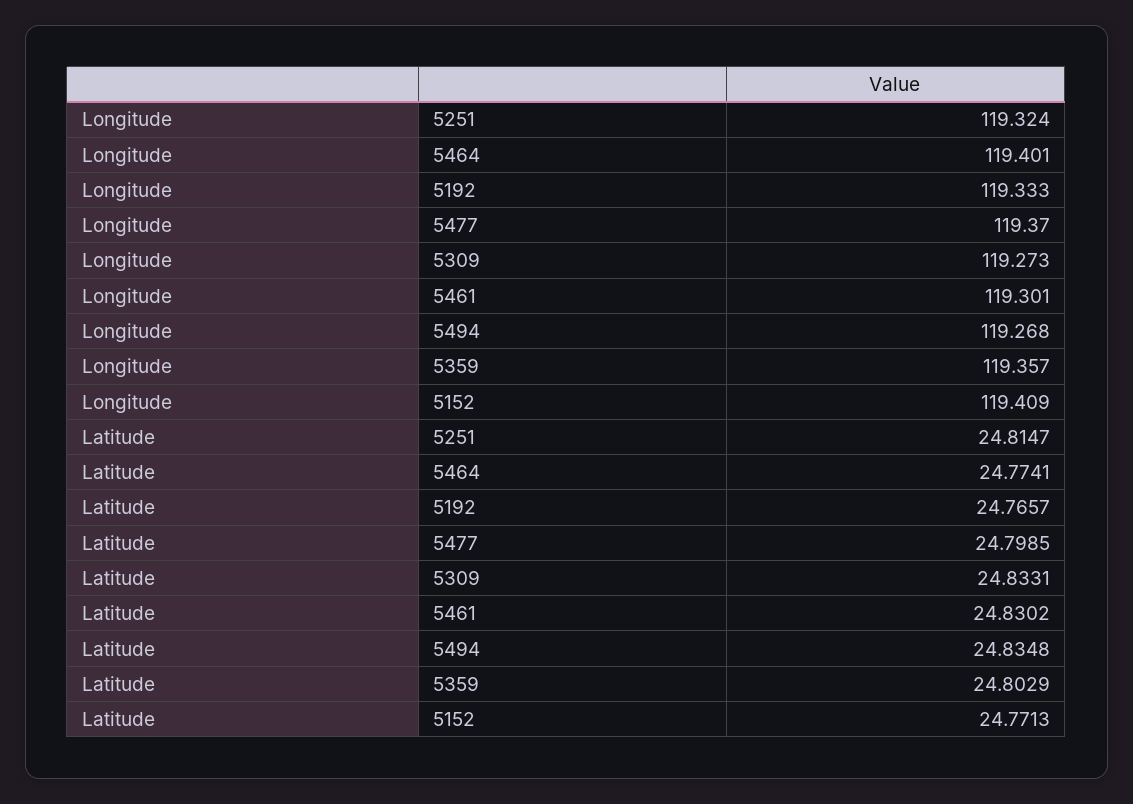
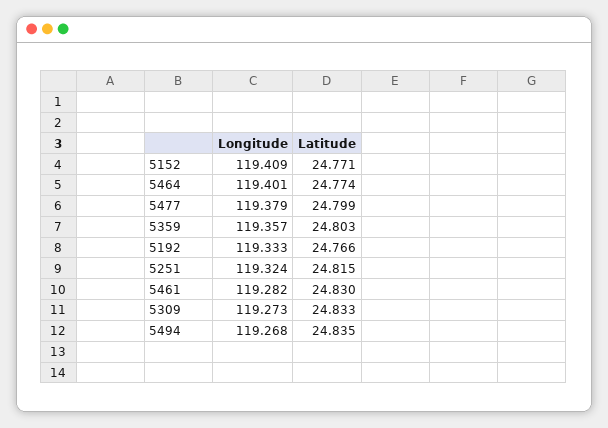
  {
    "Longitude": {
      "5251": 119.324,
      "5464": 119.401,
      "5192": 119.333,
-     "5477": 119.37,
+     "5477": 119.379,
      "5309": 119.273,
-     "5461": 119.301,
+     "5461": 119.282,
      "5494": 119.268,
      "5359": 119.357,
      "5152": 119.409
    },
    "Latitude": {
      "5251": 24.8147,
      "5464": 24.7741,
      "5192": 24.7657,
      "5477": 24.7985,
      "5309": 24.8331,
      "5461": 24.8302,
      "5494": 24.8348,
      "5359": 24.8029,
      "5152": 24.7713
    }
  }

